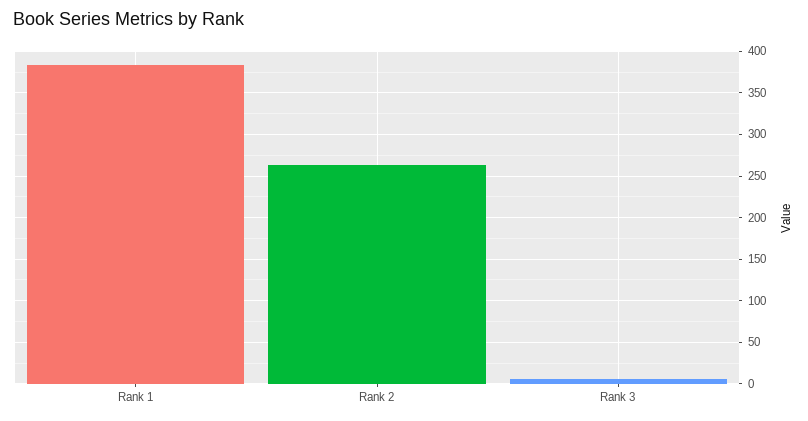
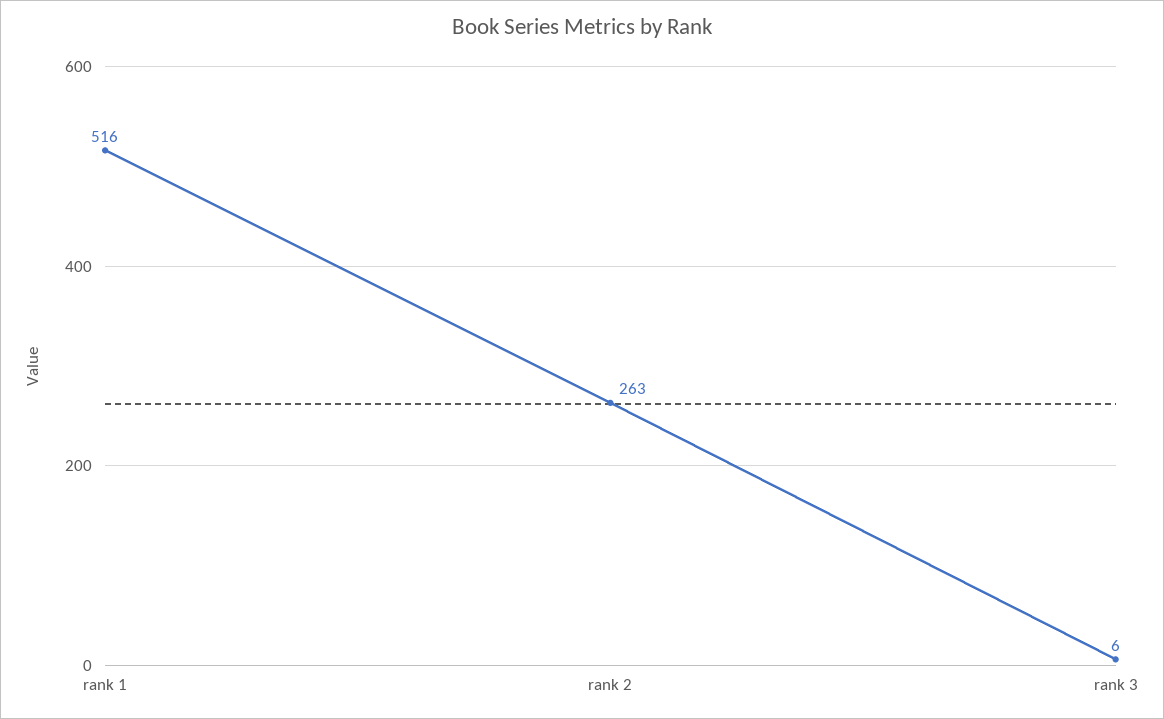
  {
-   "Rank 1": 380,
+   "Rank 1": 516,
    "Rank 2": 263,
    "Rank 3": 6
  }

